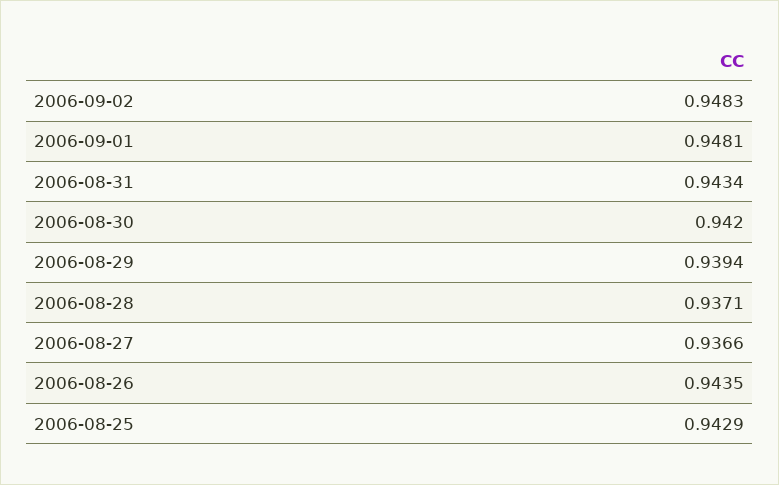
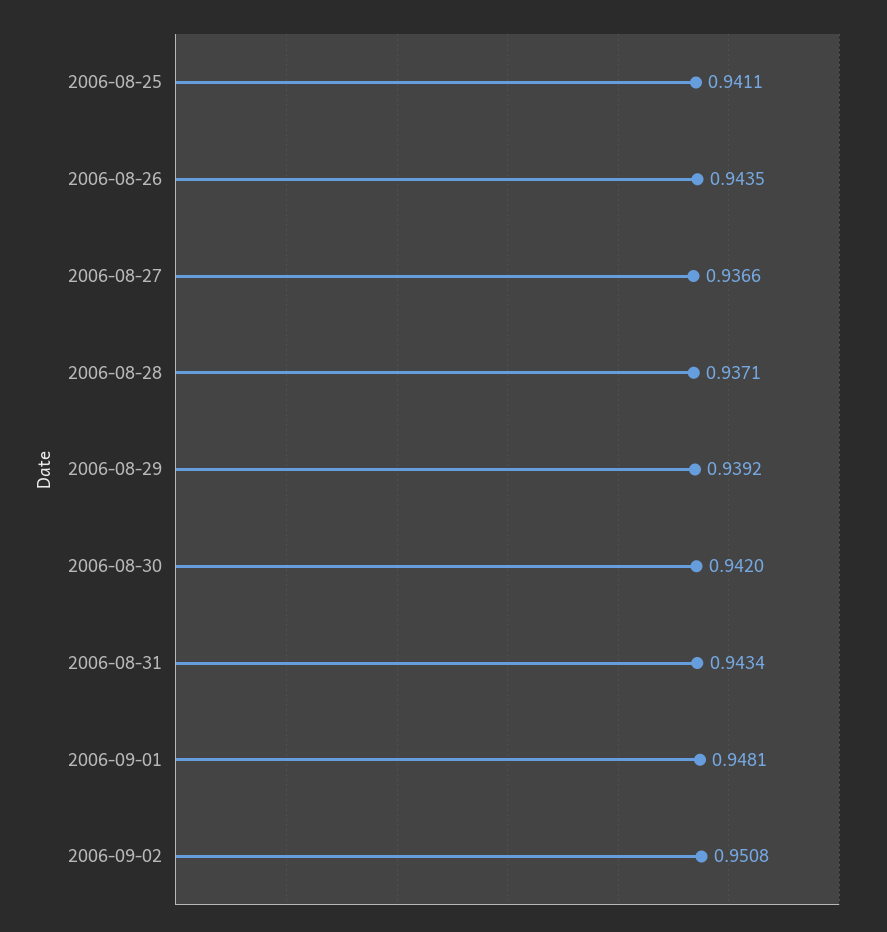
  {
-   "2006-09-02": 0.9483,
+   "2006-09-02": 0.9508,
    "2006-09-01": 0.9481,
    "2006-08-31": 0.9434,
    "2006-08-30": 0.942,
-   "2006-08-29": 0.9394,
+   "2006-08-29": 0.9392,
    "2006-08-28": 0.9371,
    "2006-08-27": 0.9366,
    "2006-08-26": 0.9435,
-   "2006-08-25": 0.9429
+   "2006-08-25": 0.9411
  }

